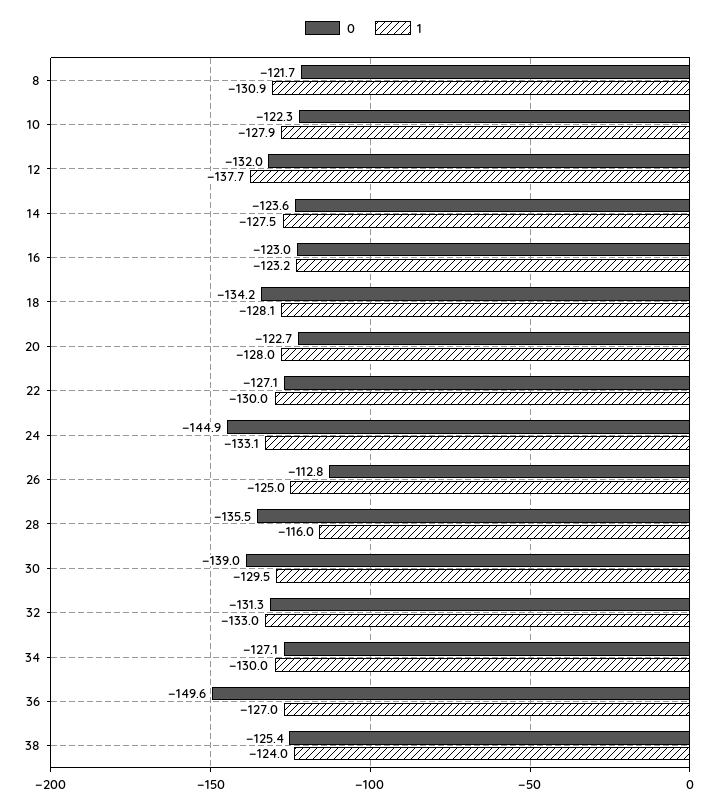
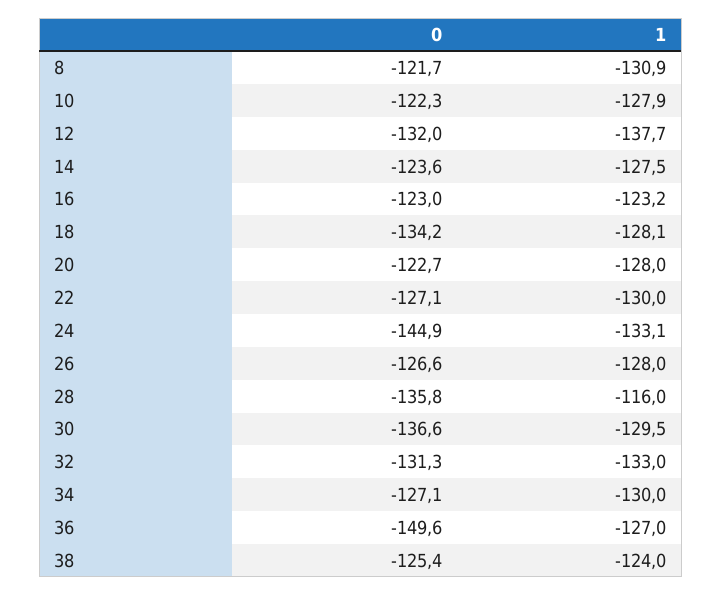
  {
    "0": {
      "8": -121.7,
      "10": -122.3,
      "12": -132,
      "14": -123.6,
      "16": -123,
      "18": -134.2,
      "20": -122.7,
      "22": -127.1,
      "24": -144.9,
-     "26": -112.8,
+     "26": -126.6,
-     "28": -135.5,
+     "28": -135.8,
-     "30": -139,
+     "30": -136.6,
      "32": -131.3,
      "34": -127.1,
      "36": -149.6,
      "38": -125.4
    },
    "1": {
      "8": -130.9,
      "10": -127.9,
      "12": -137.7,
      "14": -127.5,
      "16": -123.2,
      "18": -128.1,
      "20": -128,
      "22": -130,
      "24": -133.1,
-     "26": -125,
+     "26": -128,
      "28": -116,
      "30": -129.5,
      "32": -133,
      "34": -130,
      "36": -127,
      "38": -124
    }
  }

